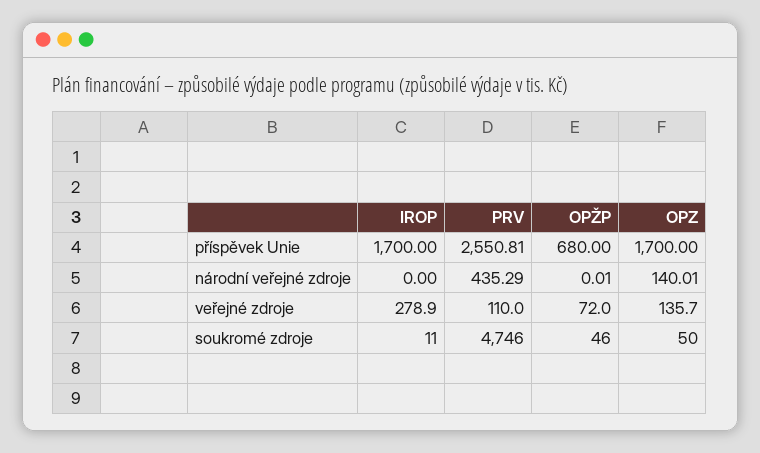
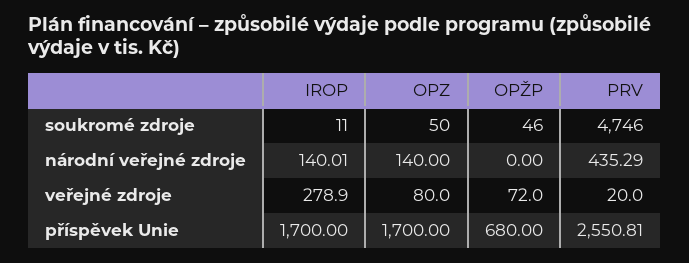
  {
    "IROP": {
      "příspěvek Unie": 1700,
-     "národní veřejné zdroje": 0,
+     "národní veřejné zdroje": 140.01,
      "veřejné zdroje": 278.9,
      "soukromé zdroje": 11
    },
    "PRV": {
      "příspěvek Unie": 2550.81,
      "národní veřejné zdroje": 435.29,
-     "veřejné zdroje": 110,
+     "veřejné zdroje": 20,
      "soukromé zdroje": 4746
    },
    "OPŽP": {
      "příspěvek Unie": 680,
-     "národní veřejné zdroje": 0.01,
+     "národní veřejné zdroje": 0,
      "veřejné zdroje": 72,
      "soukromé zdroje": 46
    },
    "OPZ": {
      "příspěvek Unie": 1700,
-     "národní veřejné zdroje": 140.01,
+     "národní veřejné zdroje": 140,
-     "veřejné zdroje": 135.7,
+     "veřejné zdroje": 80,
      "soukromé zdroje": 50
    }
  }

